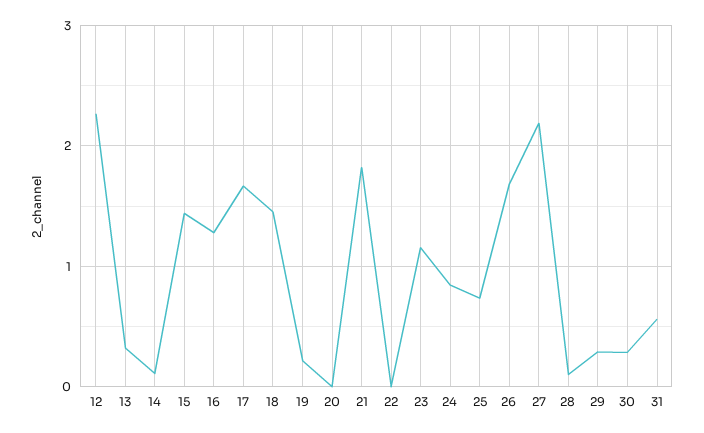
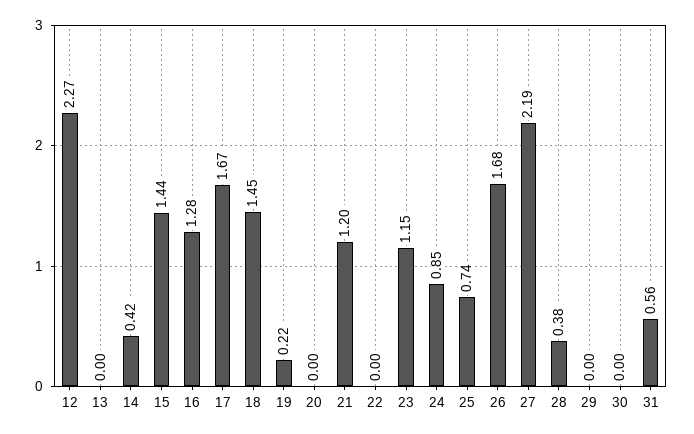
  {
    "12": 2.27,
-   "13": 0.3,
+   "13": 0,
-   "14": 0.1,
+   "14": 0.42,
    "15": 1.44,
    "16": 1.28,
    "17": 1.67,
    "18": 1.45,
    "19": 0.22,
    "20": 0,
-   "21": 1.8,
+   "21": 1.2,
    "22": 0,
    "23": 1.15,
    "24": 0.85,
    "25": 0.74,
    "26": 1.68,
    "27": 2.19,
-   "28": 0.1,
+   "28": 0.38,
-   "29": 0.3,
+   "29": 0,
-   "30": 0.3,
+   "30": 0,
    "31": 0.56
  }

